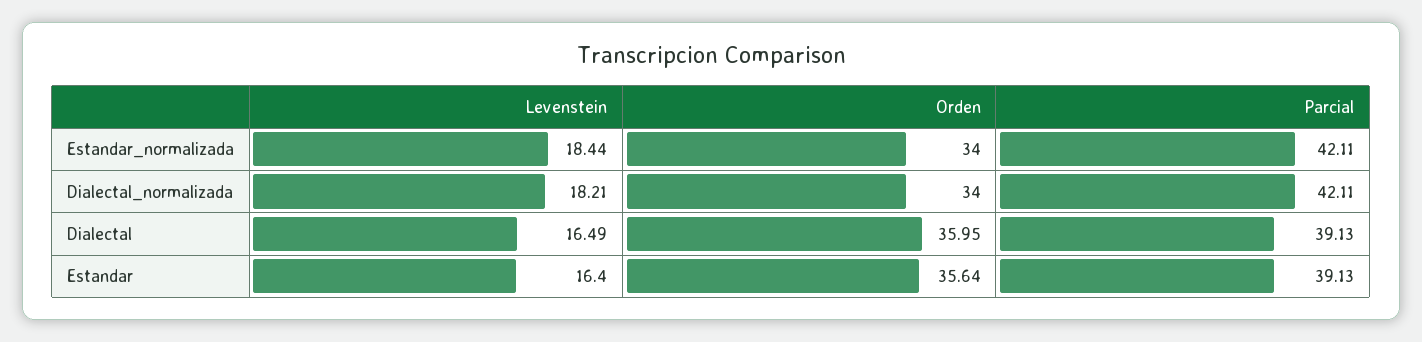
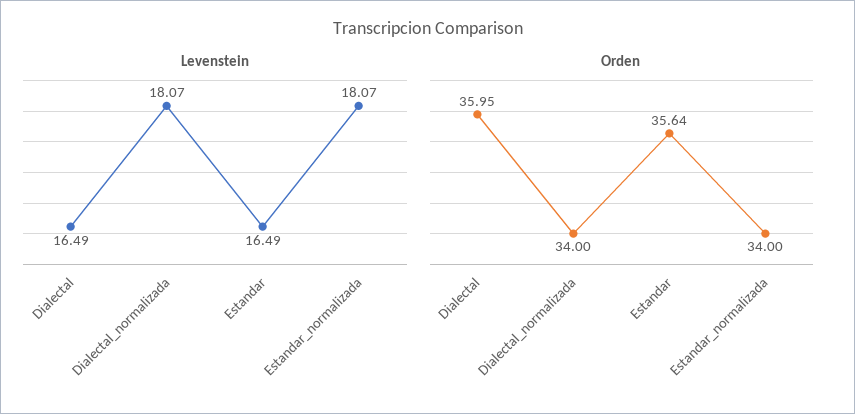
  {
    "Levenstein": {
-     "Estandar_normalizada": 18.44,
+     "Estandar_normalizada": 18.07,
-     "Dialectal_normalizada": 18.21,
+     "Dialectal_normalizada": 18.07,
      "Dialectal": 16.49,
-     "Estandar": 16.4
+     "Estandar": 16.49
    },
    "Orden": {
      "Estandar_normalizada": 34,
      "Dialectal_normalizada": 34,
      "Dialectal": 35.95,
      "Estandar": 35.64
-   },
+   }
-   "Parcial": {
-     "Estandar_normalizada": 42.11,
-     "Dialectal_normalizada": 42.11,
-     "Dialectal": 39.13,
-     "Estandar": 39.13
-   }
  }

